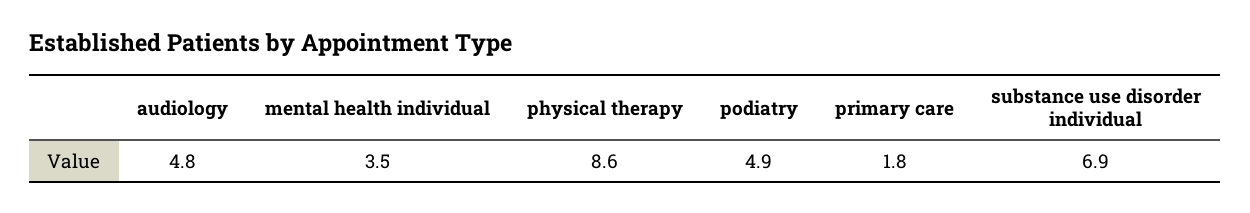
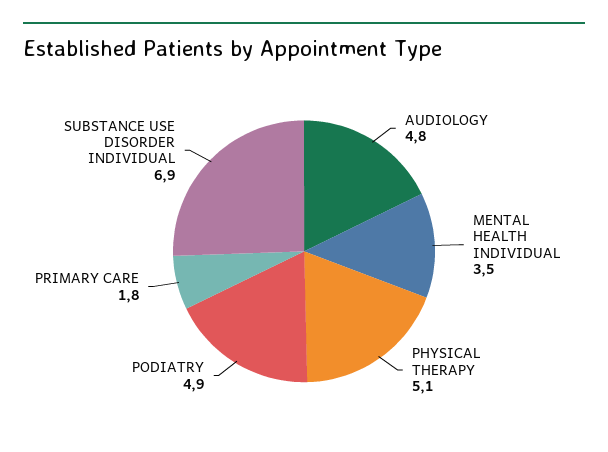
  {
    "audiology": 4.8,
    "mental health individual": 3.5,
-   "physical therapy": 8.6,
+   "physical therapy": 5.1,
    "podiatry": 4.9,
    "primary care": 1.8,
    "substance use disorder individual": 6.9
  }

